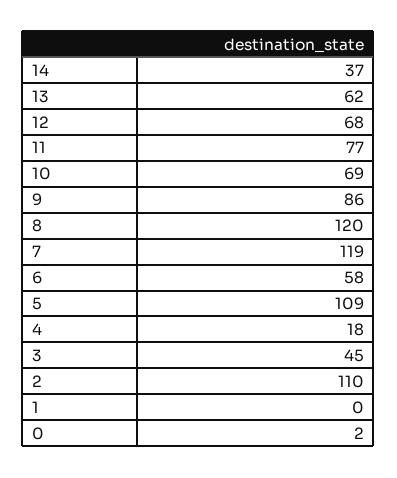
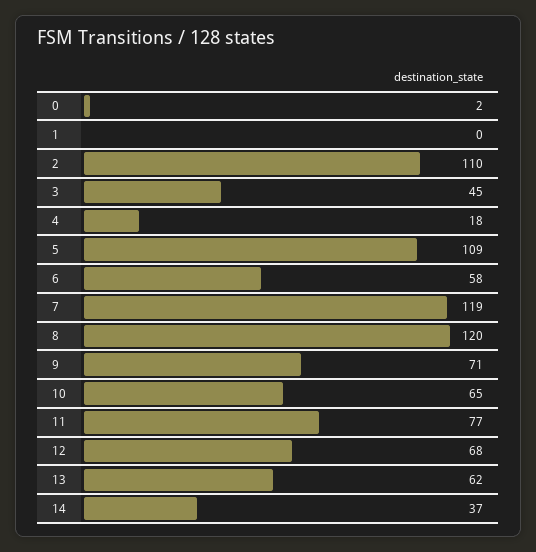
  {
    "14": 37,
    "13": 62,
    "12": 68,
    "11": 77,
-   "10": 69,
+   "10": 65,
-   "9": 86,
+   "9": 71,
    "8": 120,
    "7": 119,
    "6": 58,
    "5": 109,
    "4": 18,
    "3": 45,
    "2": 110,
    "1": 0,
    "0": 2
  }

